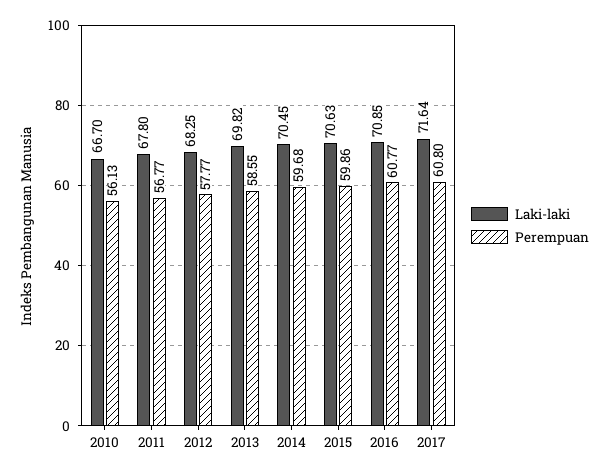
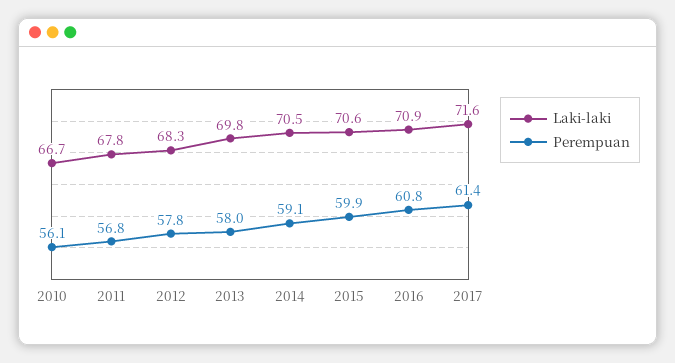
  {
    "Laki-laki": {
      "2010": 66.7,
      "2011": 67.8,
      "2012": 68.25,
      "2013": 69.82,
      "2014": 70.45,
      "2015": 70.63,
      "2016": 70.85,
      "2017": 71.64
    },
    "Perempuan": {
      "2010": 56.13,
      "2011": 56.77,
      "2012": 57.77,
-     "2013": 58.55,
+     "2013": 58,
-     "2014": 59.68,
+     "2014": 59.1,
      "2015": 59.86,
      "2016": 60.77,
-     "2017": 60.8
+     "2017": 61.4
    }
  }

